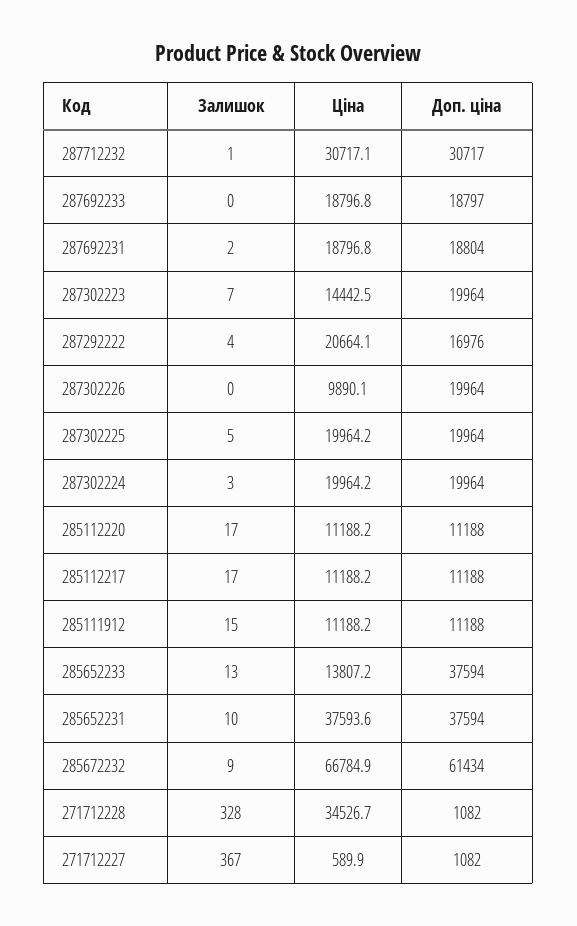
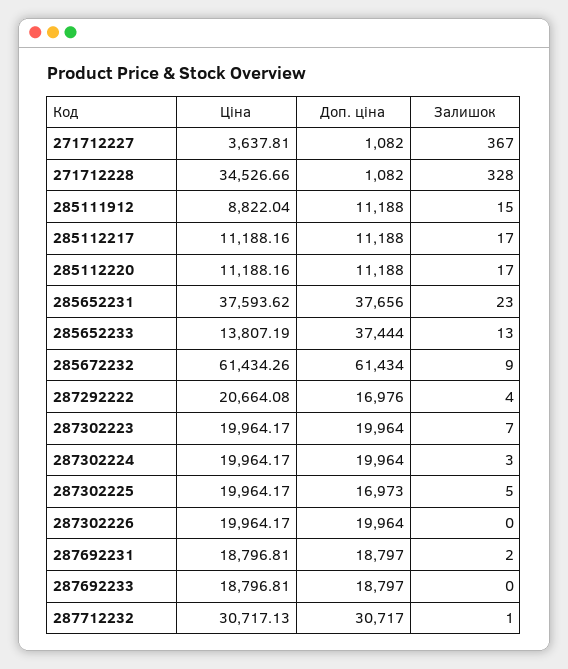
  {
    "Залишок": {
      "287712232": 1,
      "287692233": 0,
      "287692231": 2,
      "287302223": 7,
      "287292222": 4,
      "287302226": 0,
      "287302225": 5,
      "287302224": 3,
      "285112220": 17,
      "285112217": 17,
      "285111912": 15,
      "285652233": 13,
-     "285652231": 10,
+     "285652231": 23,
      "285672232": 9,
      "271712228": 328,
      "271712227": 367
    },
    "Ціна": {
      "287712232": 30717.13,
      "287692233": 18796.81,
      "287692231": 18796.81,
-     "287302223": 14442.5,
+     "287302223": 19964.17,
      "287292222": 20664.08,
-     "287302226": 9890.1,
+     "287302226": 19964.17,
      "287302225": 19964.17,
      "287302224": 19964.17,
      "285112220": 11188.16,
      "285112217": 11188.16,
-     "285111912": 11188.2,
+     "285111912": 8822.04,
      "285652233": 13807.19,
      "285652231": 37593.62,
-     "285672232": 66784.9,
+     "285672232": 61434.26,
      "271712228": 34526.66,
-     "271712227": 589.9
+     "271712227": 3637.81
    },
    "Доп. ціна": {
      "287712232": 30717,
      "287692233": 18797,
-     "287692231": 18804,
+     "287692231": 18797,
      "287302223": 19964,
      "287292222": 16976,
      "287302226": 19964,
-     "287302225": 19964,
+     "287302225": 16973,
      "287302224": 19964,
      "285112220": 11188,
      "285112217": 11188,
      "285111912": 11188,
-     "285652233": 37594,
+     "285652233": 37444,
-     "285652231": 37594,
+     "285652231": 37656,
      "285672232": 61434,
      "271712228": 1082,
      "271712227": 1082
    }
  }

